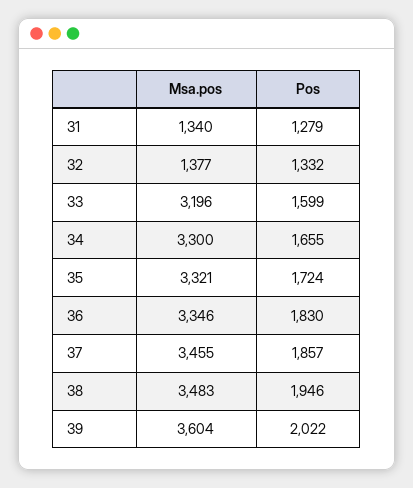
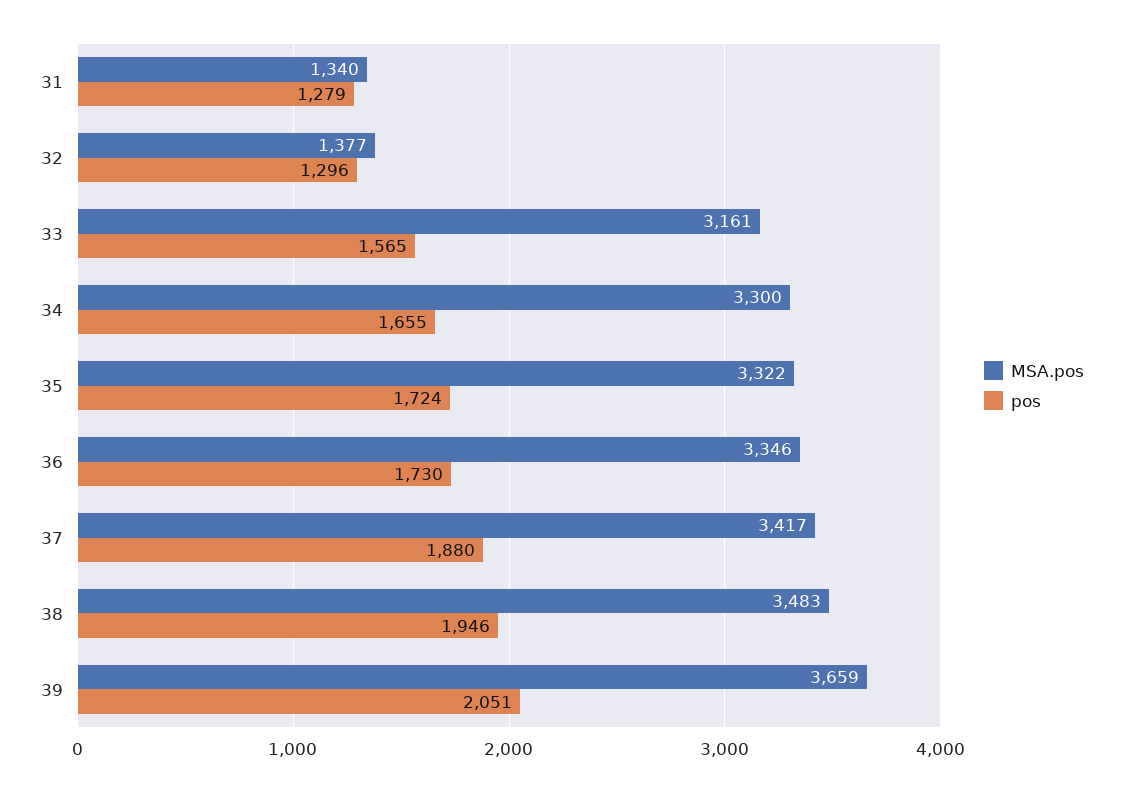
  {
    "Msa.pos": {
      "31": 1340,
      "32": 1377,
-     "33": 3196,
+     "33": 3161,
      "34": 3300,
-     "35": 3321,
+     "35": 3322,
      "36": 3346,
-     "37": 3455,
+     "37": 3417,
      "38": 3483,
-     "39": 3604
+     "39": 3659
    },
    "Pos": {
      "31": 1279,
-     "32": 1332,
+     "32": 1296,
-     "33": 1599,
+     "33": 1565,
      "34": 1655,
      "35": 1724,
-     "36": 1830,
+     "36": 1730,
-     "37": 1857,
+     "37": 1880,
      "38": 1946,
-     "39": 2022
+     "39": 2051
    }
  }

